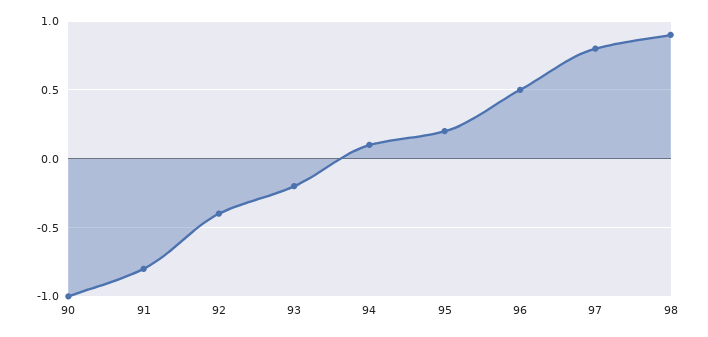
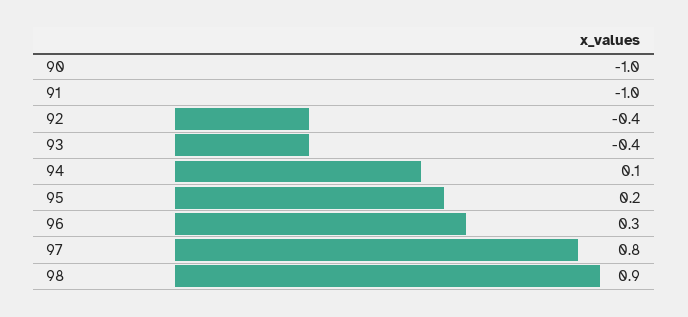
  {
    "90": -1,
-   "91": -0.8,
+   "91": -1,
    "92": -0.4,
-   "93": -0.2,
+   "93": -0.4,
    "94": 0.1,
    "95": 0.2,
-   "96": 0.5,
+   "96": 0.3,
    "97": 0.8,
    "98": 0.9
  }

